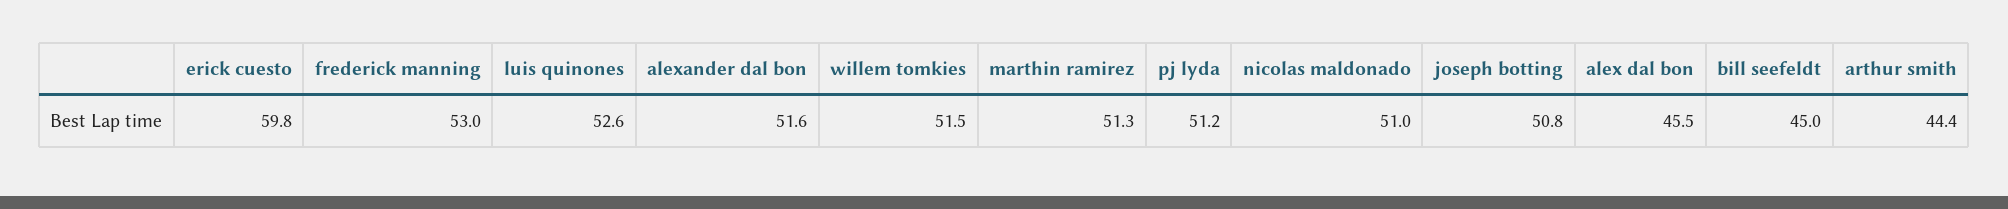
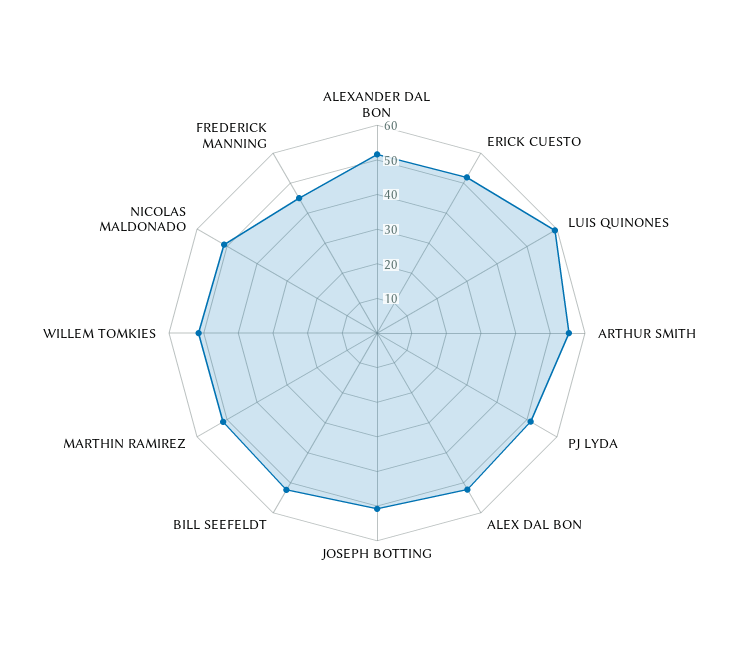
  {
-   "erick cuesto": 59.8,
+   "erick cuesto": 52.5,
-   "frederick manning": 53,
+   "frederick manning": 45,
-   "luis quinones": 52.6,
+   "luis quinones": 60,
    "alexander dal bon": 51.6,
    "willem tomkies": 51.5,
    "marthin ramirez": 51.3,
    "pj lyda": 51.2,
    "nicolas maldonado": 51,
    "joseph botting": 50.8,
-   "alex dal bon": 45.5,
+   "alex dal bon": 52.5,
-   "bill seefeldt": 45,
+   "bill seefeldt": 52.5,
-   "arthur smith": 44.4
+   "arthur smith": 55
  }

